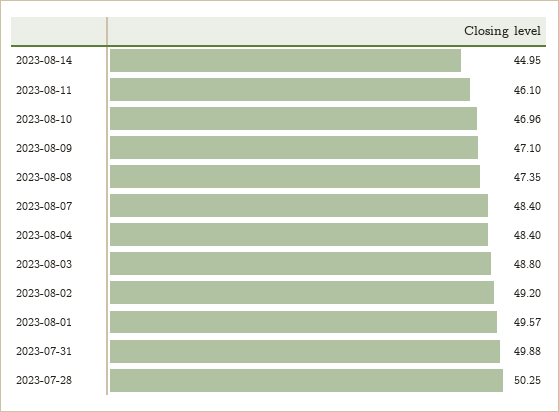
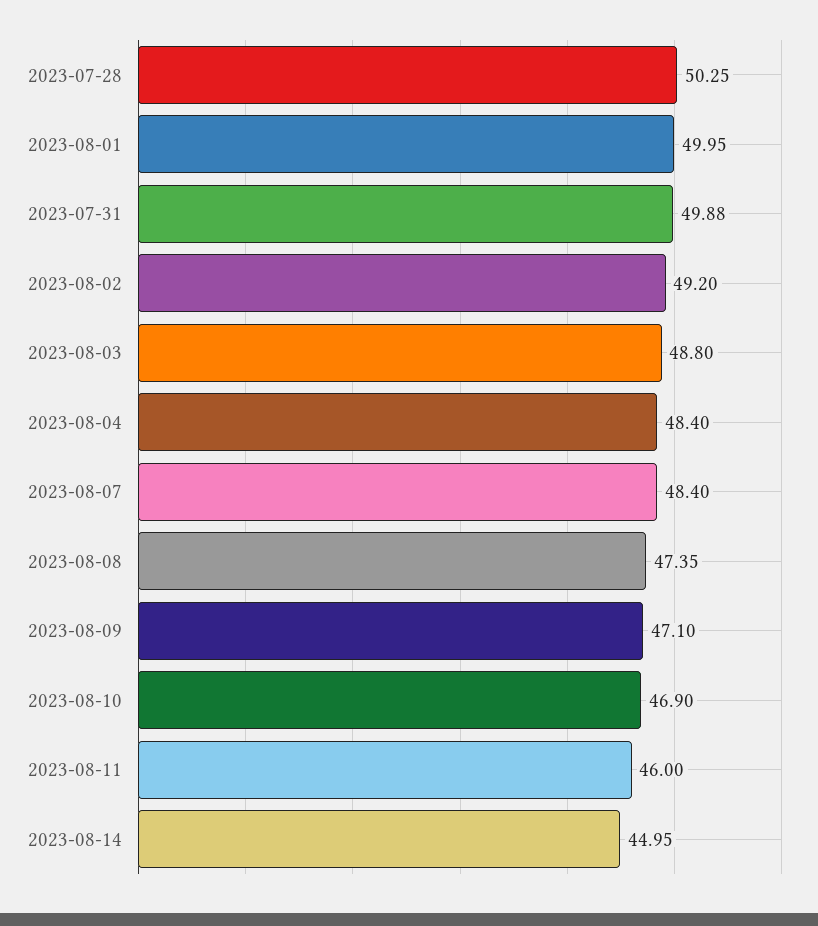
  {
    "2023-08-14": 44.95,
-   "2023-08-11": 46.1,
+   "2023-08-11": 46,
-   "2023-08-10": 46.96,
+   "2023-08-10": 46.9,
    "2023-08-09": 47.1,
    "2023-08-08": 47.35,
    "2023-08-07": 48.4,
    "2023-08-04": 48.4,
    "2023-08-03": 48.8,
    "2023-08-02": 49.2,
-   "2023-08-01": 49.57,
+   "2023-08-01": 49.95,
    "2023-07-31": 49.88,
    "2023-07-28": 50.25
  }

